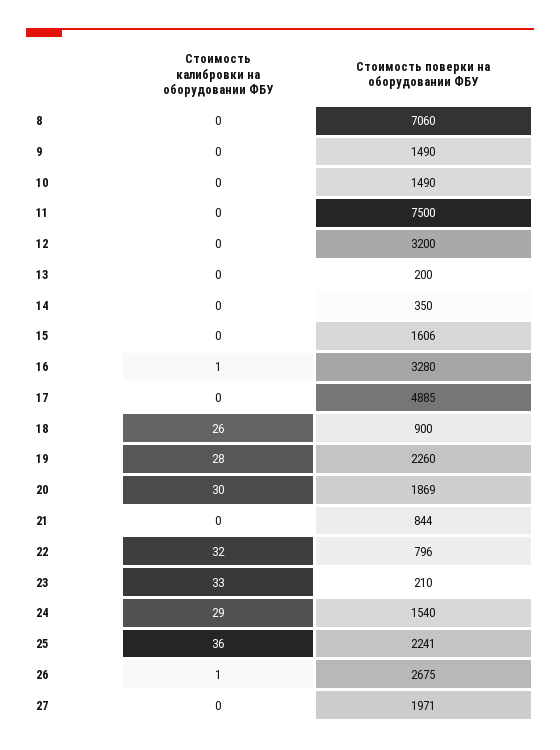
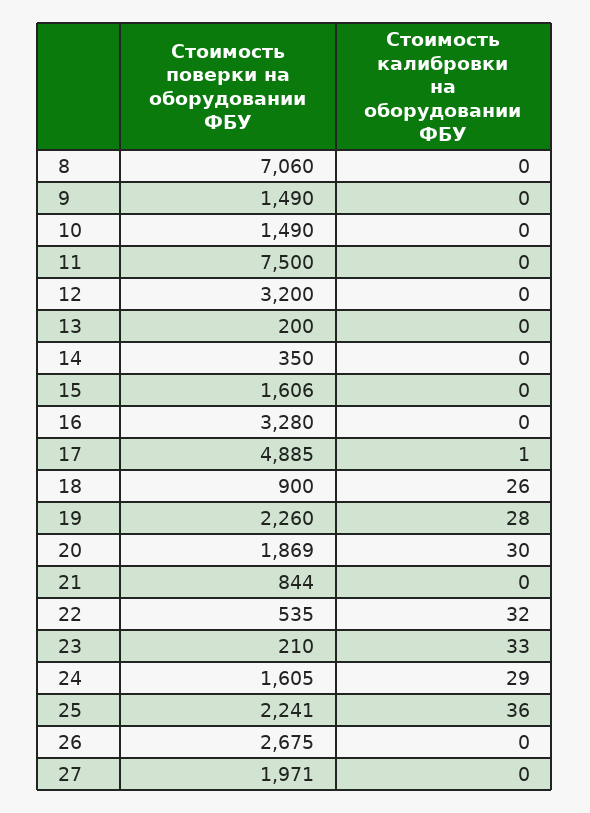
  {
    "Стоимость калибровки на оборудовании ФБУ": {
      "8": 0,
      "9": 0,
      "10": 0,
      "11": 0,
      "12": 0,
      "13": 0,
      "14": 0,
      "15": 0,
-     "16": 1,
+     "16": 0,
-     "17": 0,
+     "17": 1,
      "18": 26,
      "19": 28,
      "20": 30,
      "21": 0,
      "22": 32,
      "23": 33,
      "24": 29,
      "25": 36,
-     "26": 1,
+     "26": 0,
      "27": 0
    },
    "Стоимость поверки на оборудовании ФБУ": {
      "8": 7060,
      "9": 1490,
      "10": 1490,
      "11": 7500,
      "12": 3200,
      "13": 200,
      "14": 350,
      "15": 1606,
      "16": 3280,
      "17": 4885,
      "18": 900,
      "19": 2260,
      "20": 1869,
      "21": 844,
-     "22": 796,
+     "22": 535,
      "23": 210,
-     "24": 1540,
+     "24": 1605,
      "25": 2241,
      "26": 2675,
      "27": 1971
    }
  }

